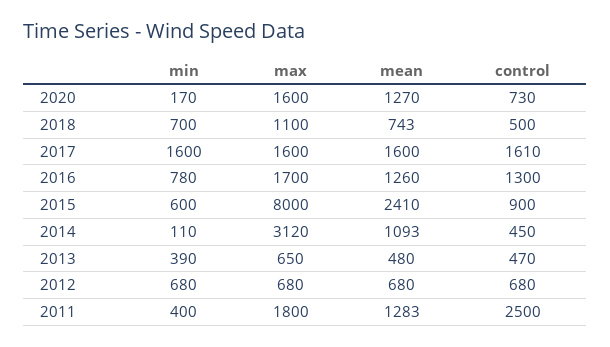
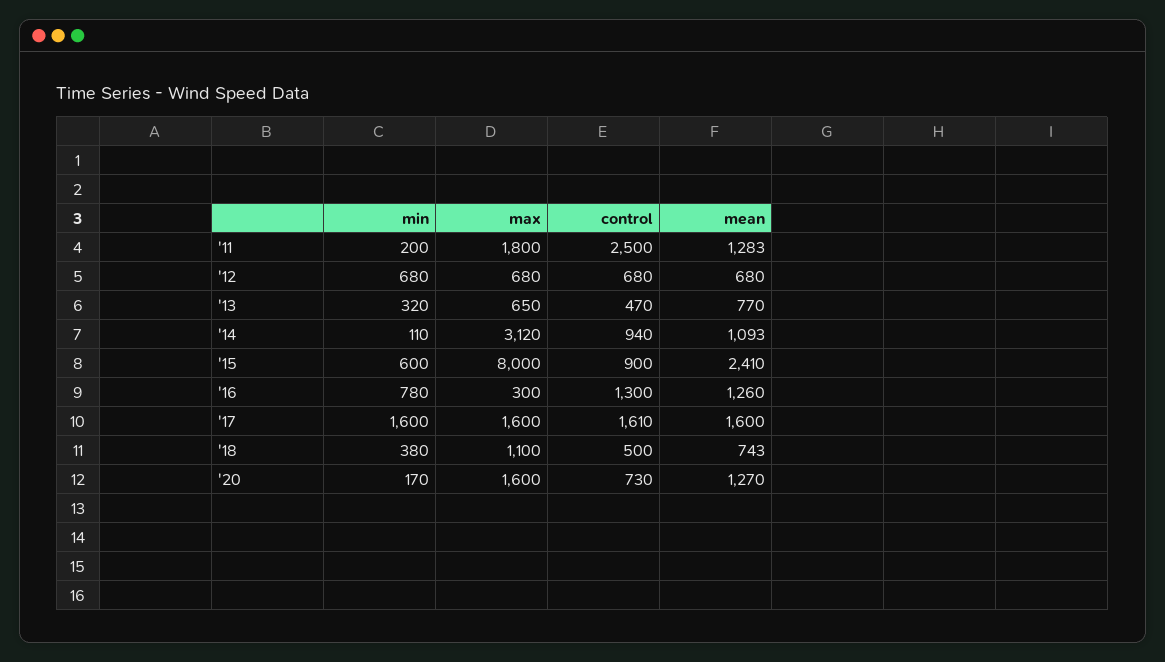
  {
    "min": {
      "2020": 170,
-     "2018": 700,
+     "2018": 380,
      "2017": 1600,
      "2016": 780,
      "2015": 600,
      "2014": 110,
-     "2013": 390,
+     "2013": 320,
      "2012": 680,
-     "2011": 400
+     "2011": 200
    },
    "max": {
      "2020": 1600,
      "2018": 1100,
      "2017": 1600,
-     "2016": 1700,
+     "2016": 300,
      "2015": 8000,
      "2014": 3120,
      "2013": 650,
      "2012": 680,
      "2011": 1800
    },
    "mean": {
      "2020": 1270,
      "2018": 743,
      "2017": 1600,
      "2016": 1260,
      "2015": 2410,
      "2014": 1093,
-     "2013": 480,
+     "2013": 770,
      "2012": 680,
      "2011": 1283
    },
    "control": {
      "2020": 730,
      "2018": 500,
      "2017": 1610,
      "2016": 1300,
      "2015": 900,
-     "2014": 450,
+     "2014": 940,
      "2013": 470,
      "2012": 680,
      "2011": 2500
    }
  }

